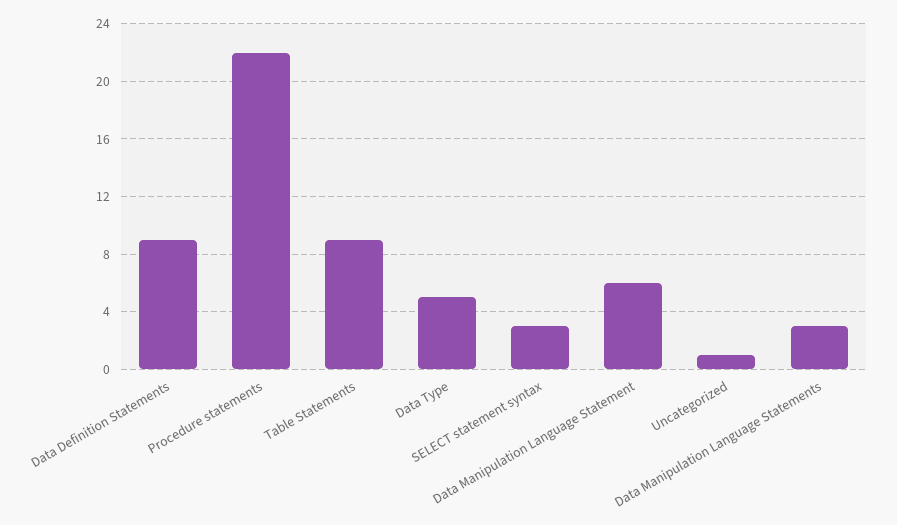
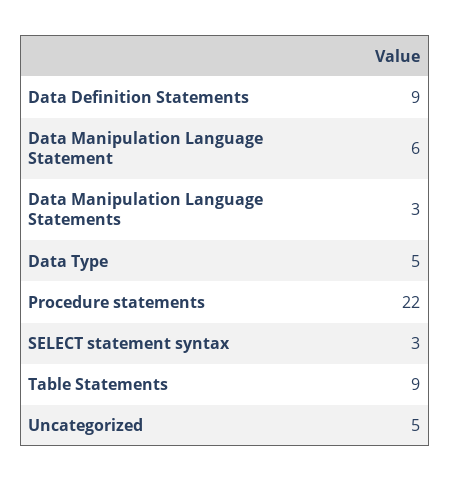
  {
    "Data Definition Statements": 9,
    "Procedure statements": 22,
    "Table Statements": 9,
    "Data Type": 5,
    "SELECT statement syntax": 3,
    "Data Manipulation Language Statement": 6,
-   "Uncategorized": 1,
+   "Uncategorized": 5,
    "Data Manipulation Language Statements": 3
  }

